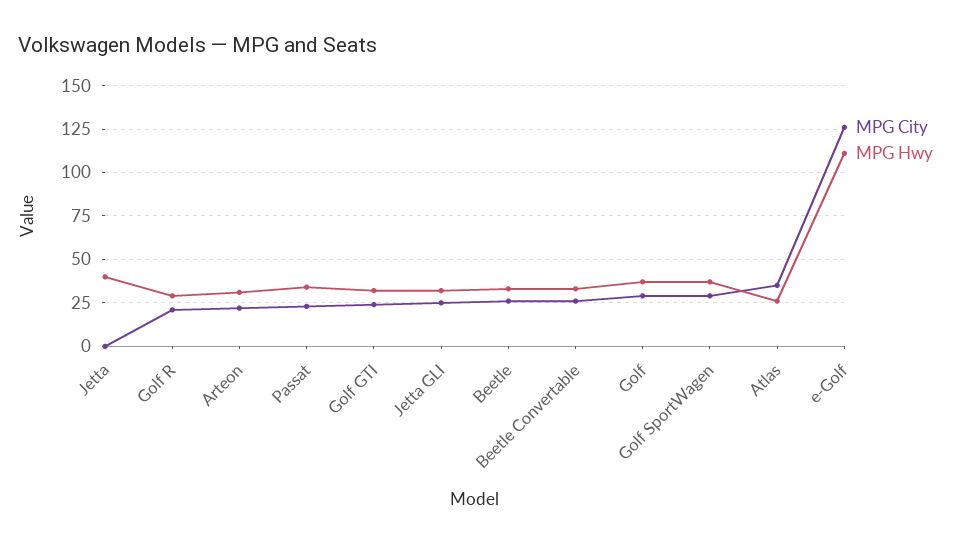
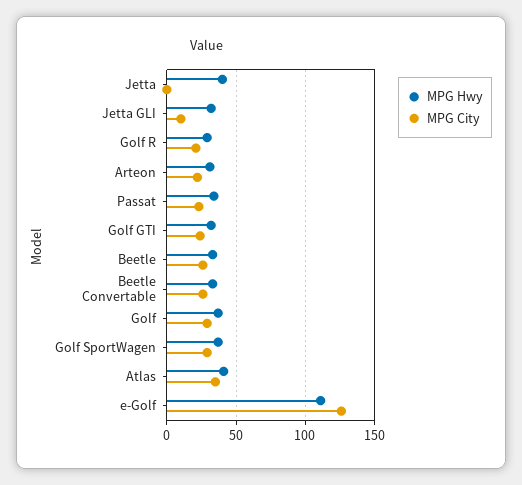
  {
    "MPG City": {
      "Jetta": 0,
      "Golf R": 20,
      "Arteon": 20,
      "Passat": 25,
      "Golf GTI": 25,
-     "Jetta GLI": 25,
+     "Jetta GLI": 10,
      "Beetle": 25,
      "Beetle Convertable": 25,
      "Golf": 30,
      "Golf SportWagen": 30,
      "Atlas": 35,
      "e-Golf": 125
    },
    "MPG Hwy": {
      "Jetta": 40,
      "Golf R": 30,
      "Arteon": 30,
      "Passat": 35,
      "Golf GTI": 30,
      "Jetta GLI": 30,
      "Beetle": 35,
      "Beetle Convertable": 35,
      "Golf": 35,
      "Golf SportWagen": 35,
-     "Atlas": 25,
+     "Atlas": 40,
      "e-Golf": 110
    }
  }

